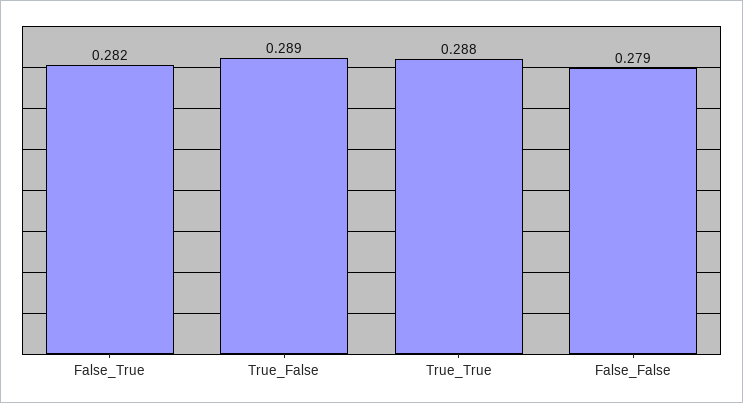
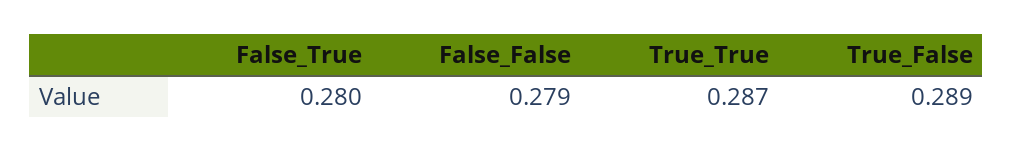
  {
-   "False_True": 0.282,
+   "False_True": 0.28,
    "True_False": 0.289,
-   "True_True": 0.288,
+   "True_True": 0.287,
    "False_False": 0.279
  }

